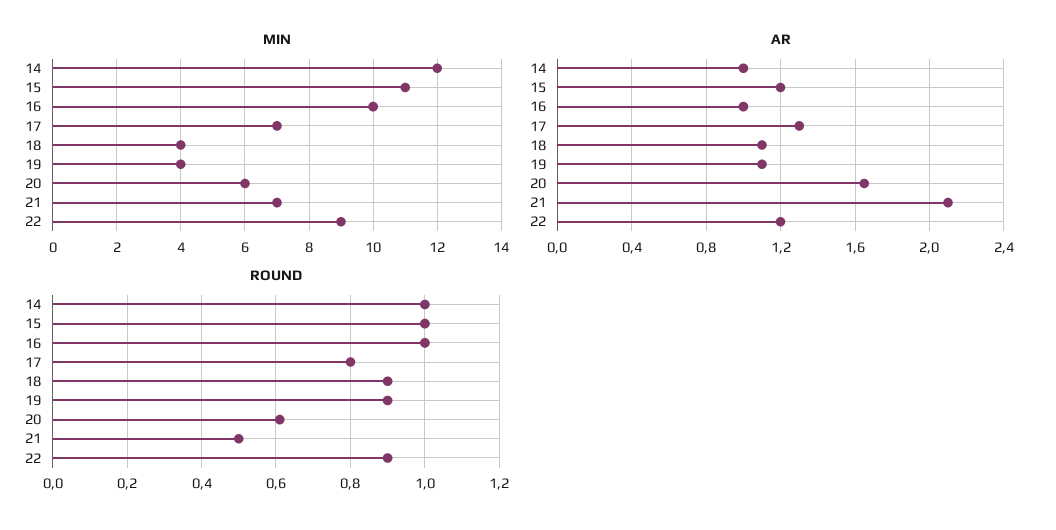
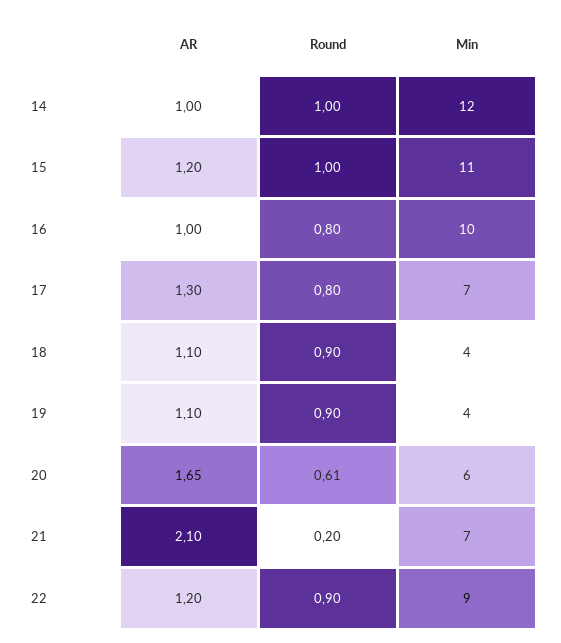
  {
    "MIN": {
      "14": 12,
      "15": 11,
      "16": 10,
      "17": 7,
      "18": 4,
      "19": 4,
      "20": 6,
      "21": 7,
      "22": 9
    },
    "AR": {
      "14": 1,
      "15": 1.2,
      "16": 1,
      "17": 1.3,
      "18": 1.1,
      "19": 1.1,
      "20": 1.65,
      "21": 2.1,
      "22": 1.2
    },
    "ROUND": {
      "14": 1,
      "15": 1,
-     "16": 1,
+     "16": 0.8,
      "17": 0.8,
      "18": 0.9,
      "19": 0.9,
      "20": 0.61,
-     "21": 0.5,
+     "21": 0.2,
      "22": 0.9
    }
  }

